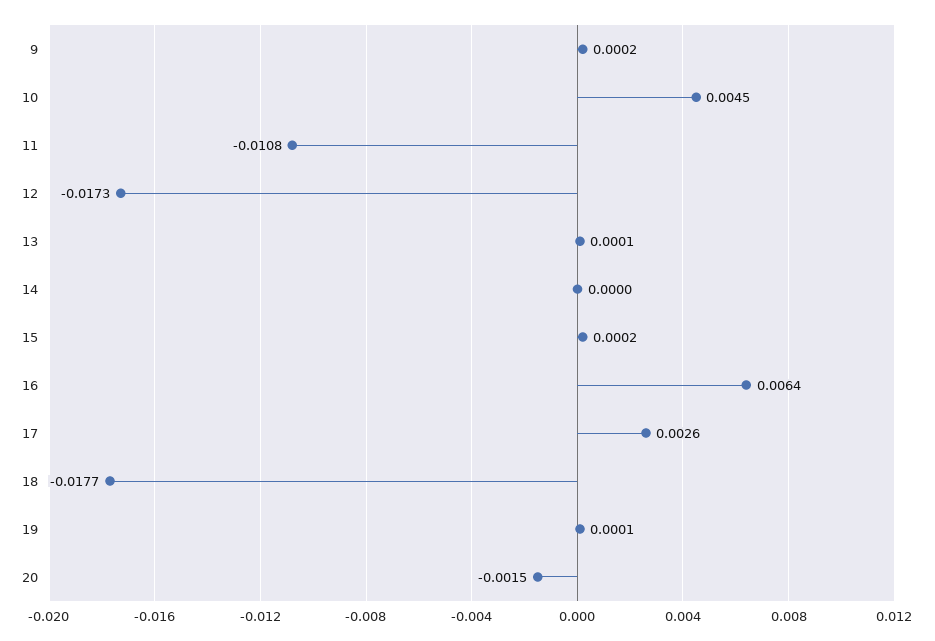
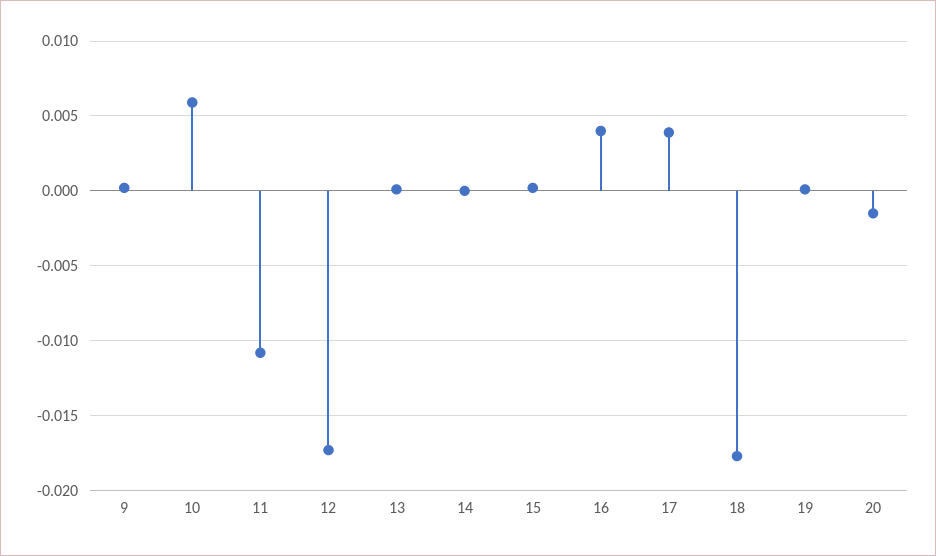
  {
    "9": 0.0002,
-   "10": 0.0045,
+   "10": 0.006,
    "11": -0.0108,
    "12": -0.0173,
    "13": 0.0001,
    "14": 0,
    "15": 0.0002,
-   "16": 0.0064,
+   "16": 0.004,
-   "17": 0.0026,
+   "17": 0.004,
    "18": -0.0177,
    "19": 0.0001,
    "20": -0.0015
  }

